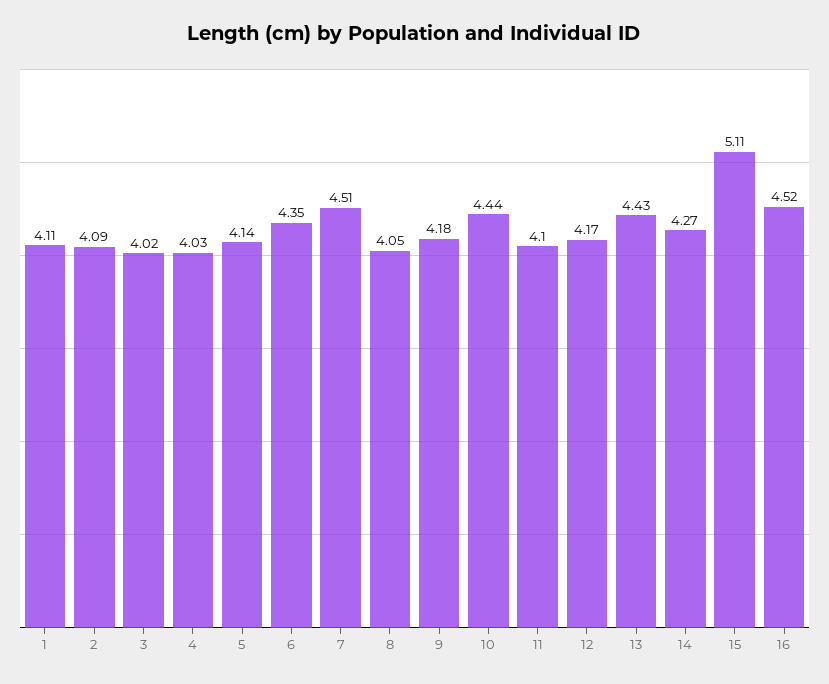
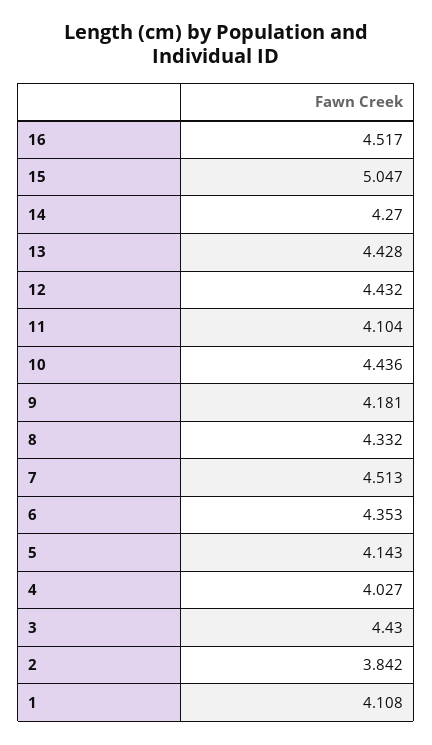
  {
    "1": 4.108,
-   "2": 4.09,
+   "2": 3.842,
-   "3": 4.02,
+   "3": 4.43,
    "4": 4.027,
    "5": 4.143,
    "6": 4.353,
    "7": 4.513,
-   "8": 4.05,
+   "8": 4.332,
    "9": 4.181,
    "10": 4.436,
    "11": 4.104,
-   "12": 4.17,
+   "12": 4.432,
    "13": 4.428,
    "14": 4.27,
-   "15": 5.11,
+   "15": 5.047,
    "16": 4.517
  }

